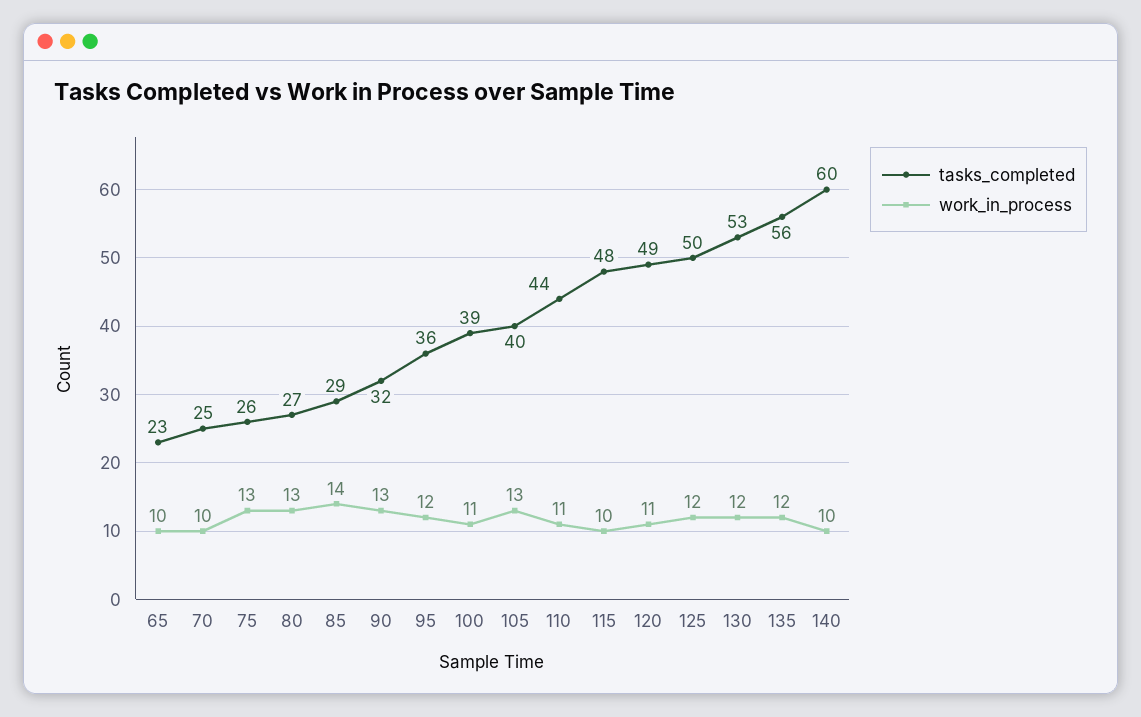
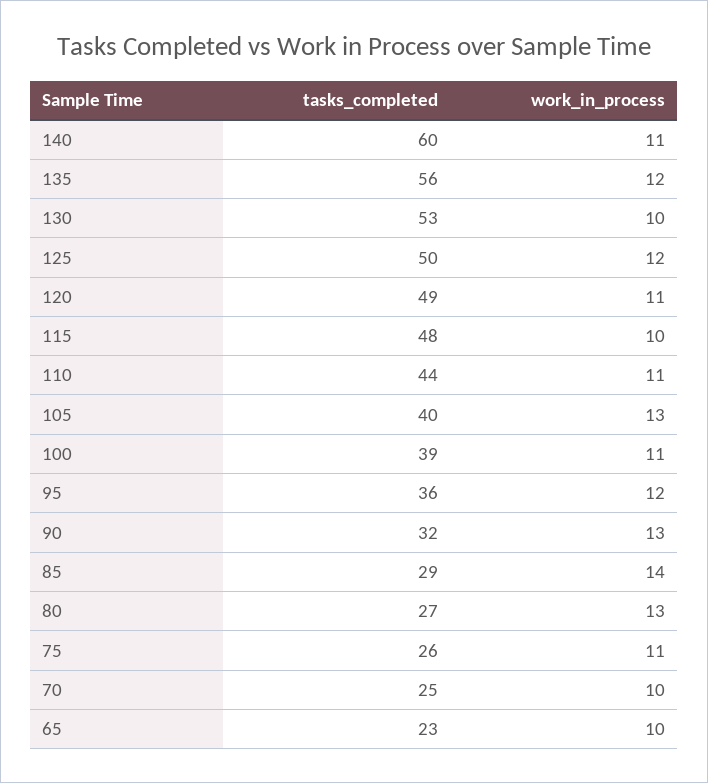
  {
    "tasks_completed": {
      "65": 23,
      "70": 25,
      "75": 26,
      "80": 27,
      "85": 29,
      "90": 32,
      "95": 36,
      "100": 39,
      "105": 40,
      "110": 44,
      "115": 48,
      "120": 49,
      "125": 50,
      "130": 53,
      "135": 56,
      "140": 60
    },
    "work_in_process": {
      "65": 10,
      "70": 10,
-     "75": 13,
+     "75": 11,
      "80": 13,
      "85": 14,
      "90": 13,
      "95": 12,
      "100": 11,
      "105": 13,
      "110": 11,
      "115": 10,
      "120": 11,
      "125": 12,
-     "130": 12,
+     "130": 10,
      "135": 12,
-     "140": 10
+     "140": 11
    }
  }

